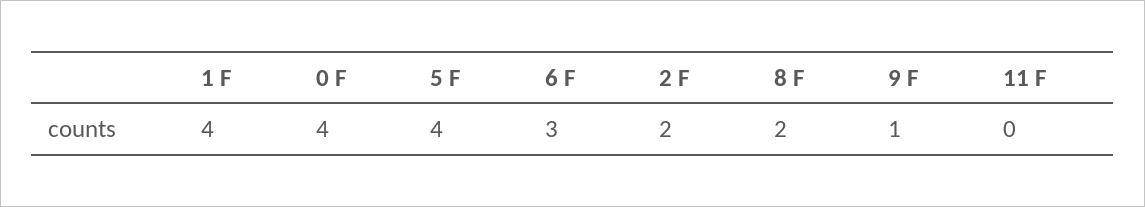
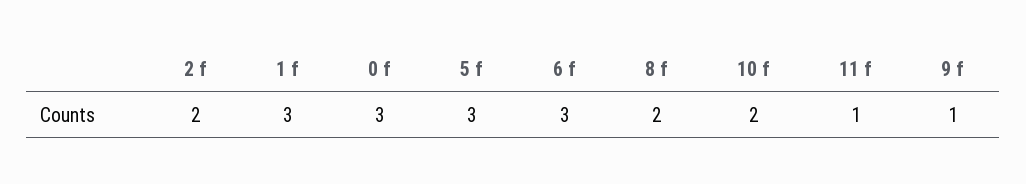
  {
-   "1 F": 4,
+   "1 F": 3,
-   "0 F": 4,
+   "0 F": 3,
-   "5 F": 4,
+   "5 F": 3,
    "6 F": 3,
    "2 F": 2,
    "8 F": 2,
    "9 F": 1,
-   "11 F": 0
+   "11 F": 1,
+   "10 f": 2
  }

